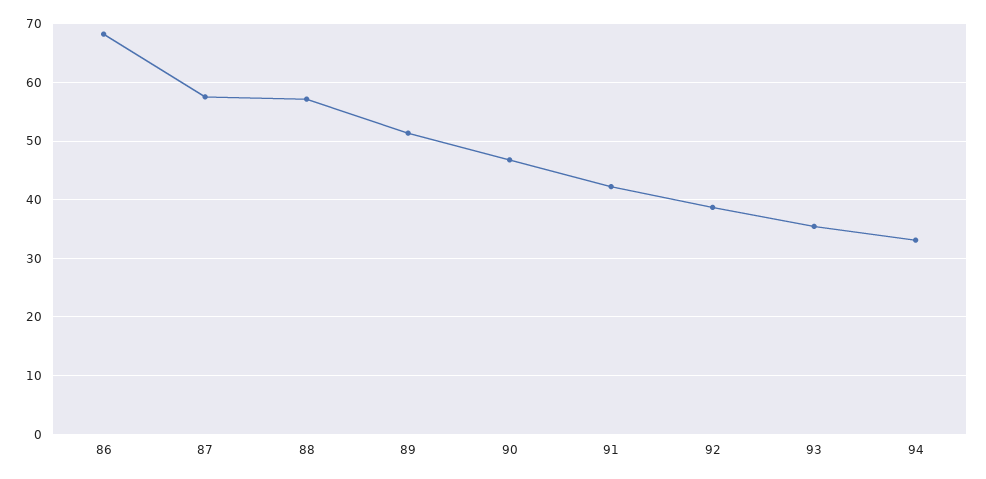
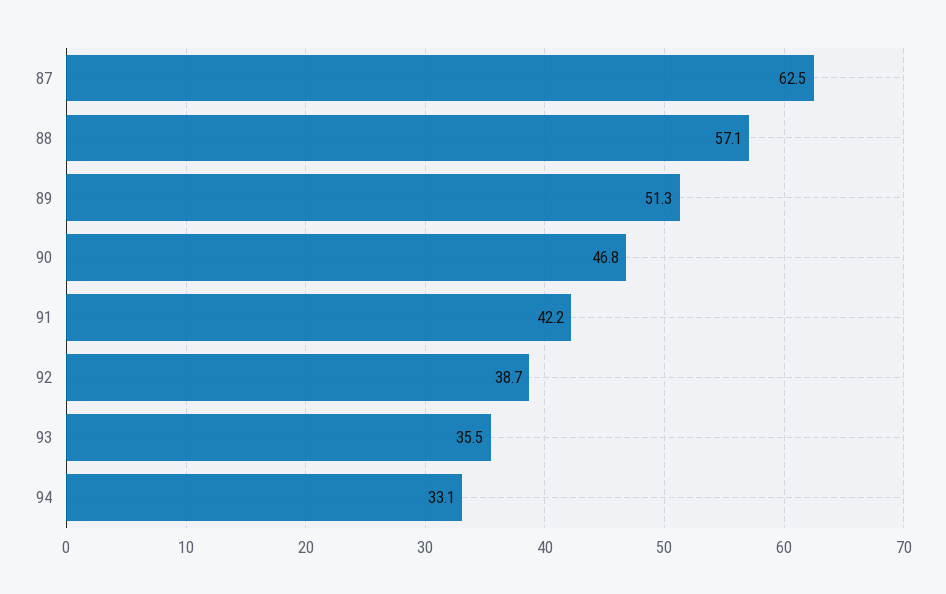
  {
-   "86": 68,
-   "87": 58,
+   "87": 62.5,
    "88": 57.1,
    "89": 51.3,
    "90": 46.8,
    "91": 42.2,
    "92": 38.7,
    "93": 35.5,
    "94": 33.1
  }

